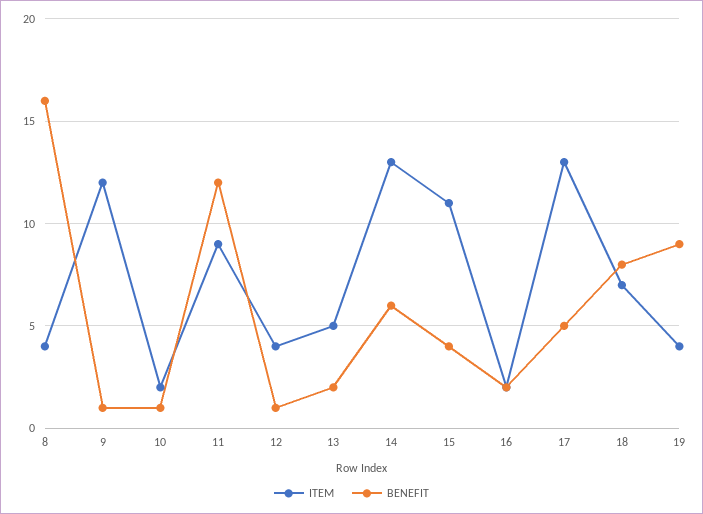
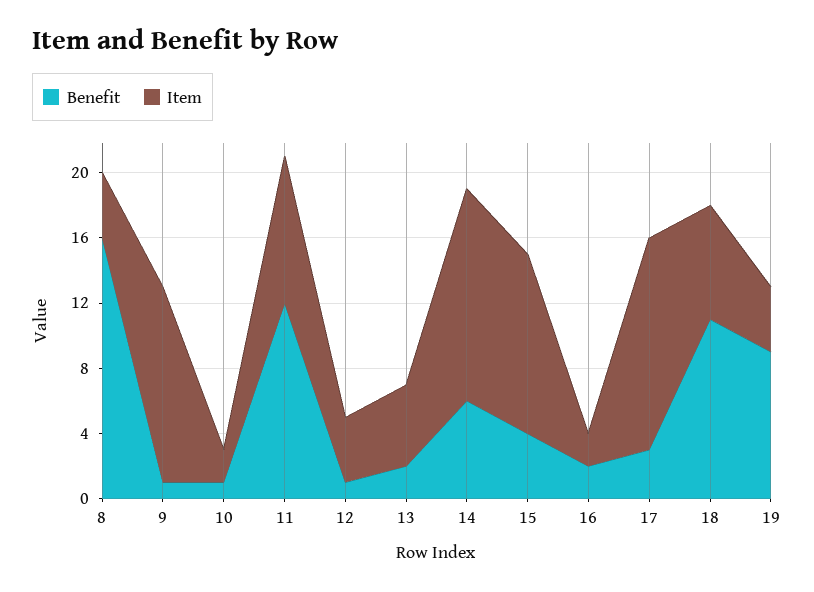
  {
    "ITEM": {
      "8": 4,
      "9": 12,
      "10": 2,
      "11": 9,
      "12": 4,
      "13": 5,
      "14": 13,
      "15": 11,
      "16": 2,
      "17": 13,
      "18": 7,
      "19": 4
    },
    "BENEFIT": {
      "8": 16,
      "9": 1,
      "10": 1,
      "11": 12,
      "12": 1,
      "13": 2,
      "14": 6,
      "15": 4,
      "16": 2,
-     "17": 5,
+     "17": 3,
-     "18": 8,
+     "18": 11,
      "19": 9
    }
  }

